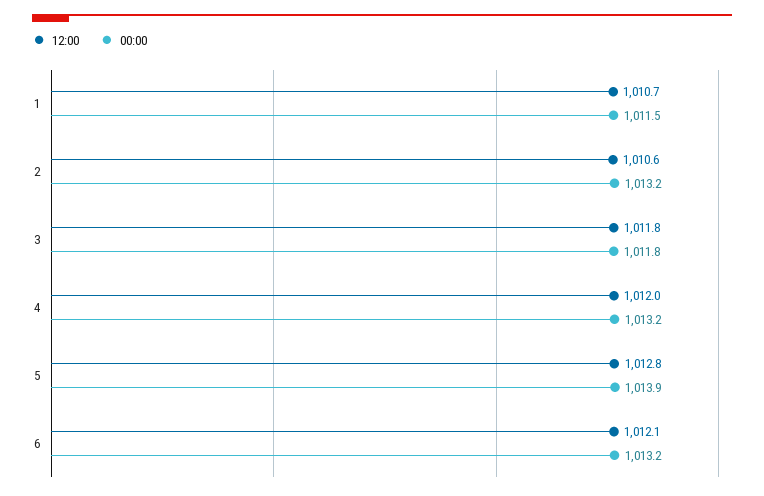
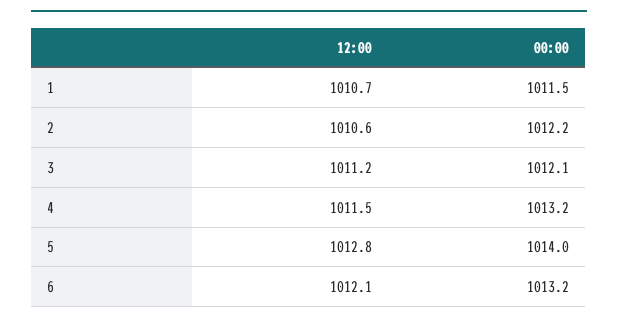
  {
    "12:00": {
      "1": 1010.7,
      "2": 1010.6,
-     "3": 1011.8,
+     "3": 1011.2,
-     "4": 1012,
+     "4": 1011.5,
      "5": 1012.8,
      "6": 1012.1
    },
    "00:00": {
      "1": 1011.5,
-     "2": 1013.2,
+     "2": 1012.2,
-     "3": 1011.8,
+     "3": 1012.1,
      "4": 1013.2,
-     "5": 1013.9,
+     "5": 1014,
      "6": 1013.2
    }
  }

